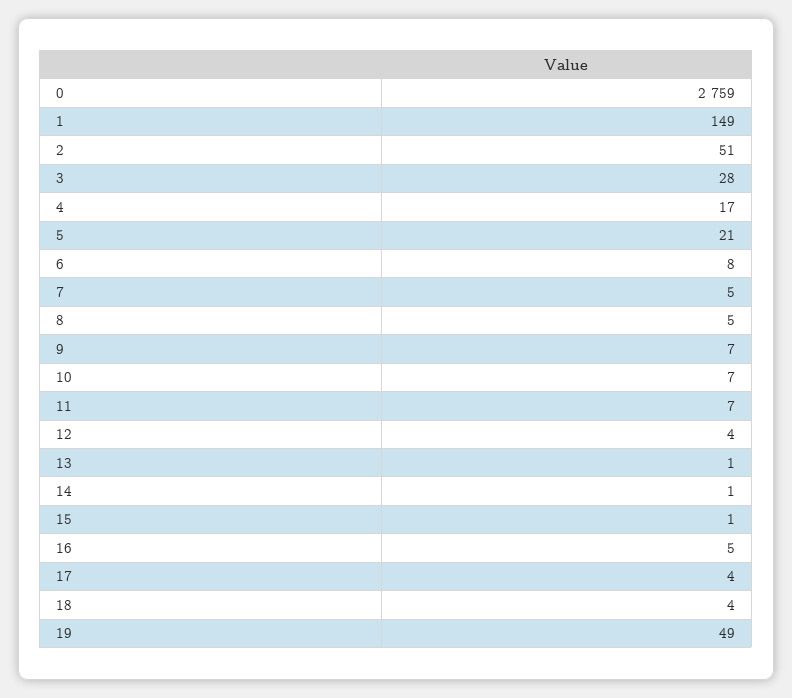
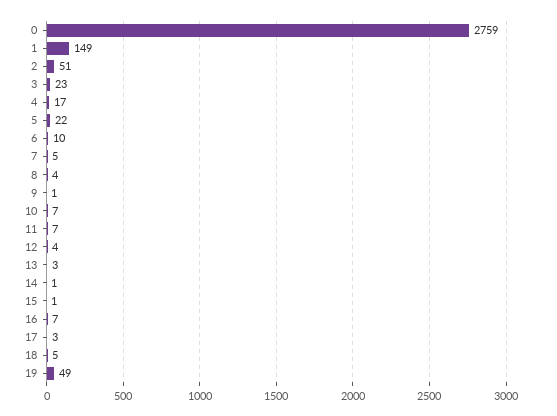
  {
    "0": 2759,
    "1": 149,
    "2": 51,
-   "3": 28,
+   "3": 23,
    "4": 17,
-   "5": 21,
+   "5": 22,
-   "6": 8,
+   "6": 10,
    "7": 5,
-   "8": 5,
+   "8": 4,
-   "9": 7,
+   "9": 1,
    "10": 7,
    "11": 7,
    "12": 4,
-   "13": 1,
+   "13": 3,
    "14": 1,
    "15": 1,
-   "16": 5,
+   "16": 7,
-   "17": 4,
+   "17": 3,
-   "18": 4,
+   "18": 5,
    "19": 49
  }

